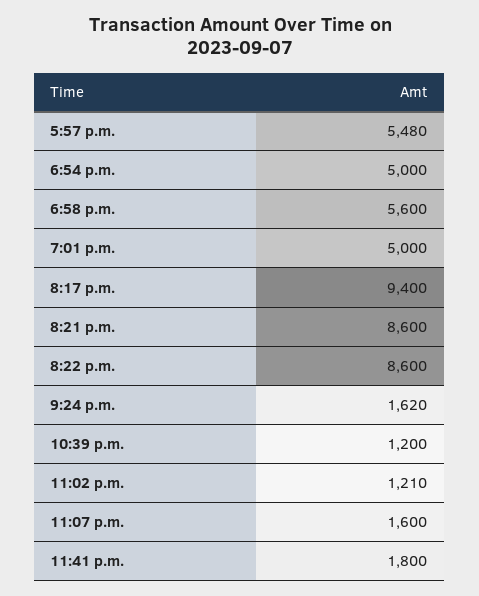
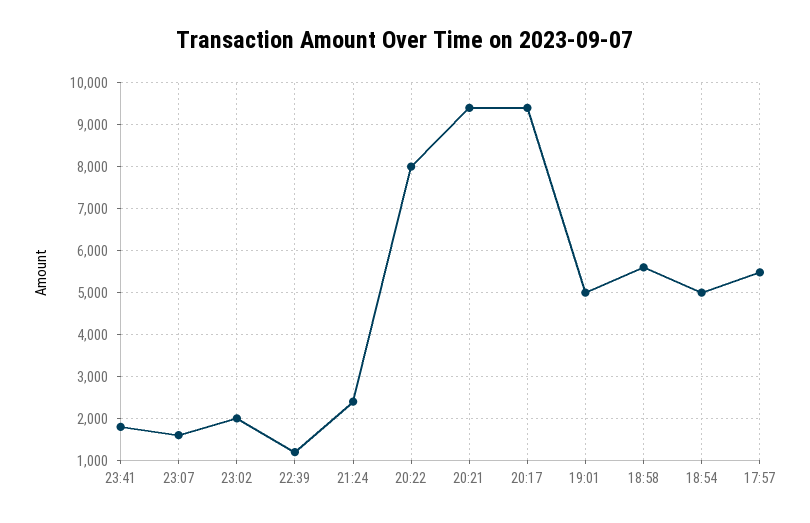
  {
    "5:57 p.m.": 5480,
    "6:54 p.m.": 5000,
    "6:58 p.m.": 5600,
    "7:01 p.m.": 5000,
    "8:17 p.m.": 9400,
-   "8:21 p.m.": 8600,
+   "8:21 p.m.": 9400,
-   "8:22 p.m.": 8600,
+   "8:22 p.m.": 8000,
-   "9:24 p.m.": 1620,
+   "9:24 p.m.": 2400,
    "10:39 p.m.": 1200,
-   "11:02 p.m.": 1210,
+   "11:02 p.m.": 2000,
    "11:07 p.m.": 1600,
    "11:41 p.m.": 1800
  }

